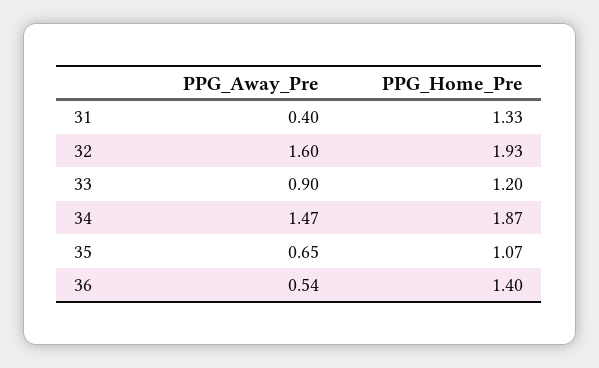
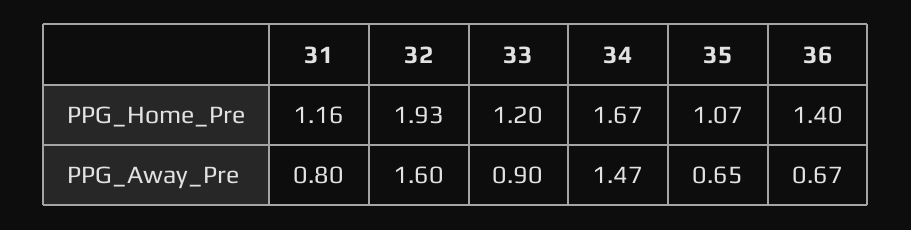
  {
    "PPG_Away_Pre": {
-     "31": 0.4,
+     "31": 0.8,
      "32": 1.6,
      "33": 0.9,
      "34": 1.47,
      "35": 0.65,
-     "36": 0.54
+     "36": 0.67
    },
    "PPG_Home_Pre": {
-     "31": 1.33,
+     "31": 1.16,
      "32": 1.93,
      "33": 1.2,
-     "34": 1.87,
+     "34": 1.67,
      "35": 1.07,
      "36": 1.4
    }
  }

